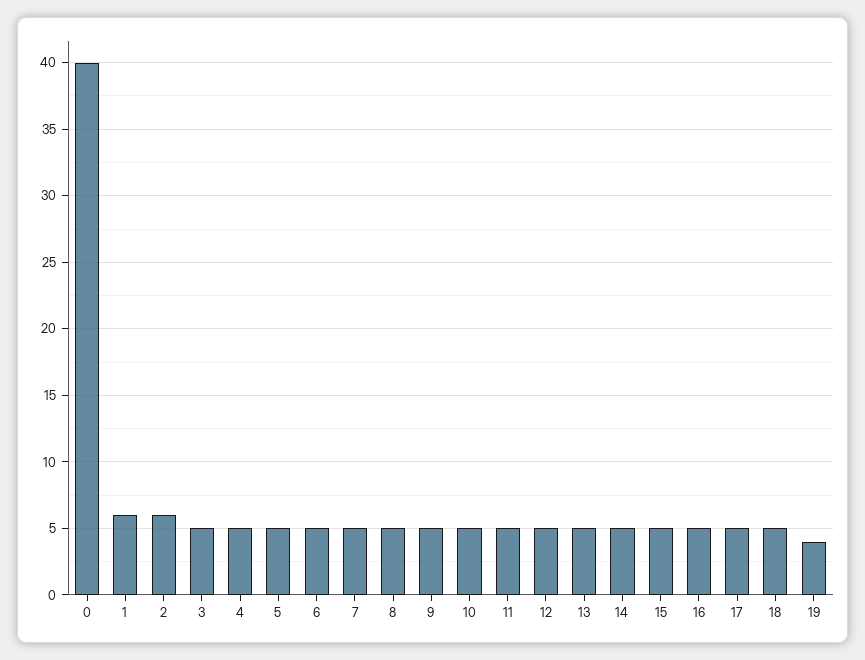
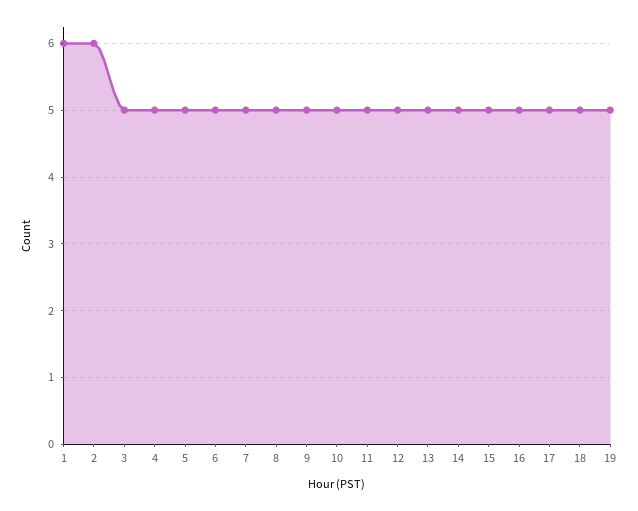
  {
-   "0": 40,
    "1": 6,
    "2": 6,
    "3": 5,
    "4": 5,
    "5": 5,
    "6": 5,
    "7": 5,
    "8": 5,
    "9": 5,
    "10": 5,
    "11": 5,
    "12": 5,
    "13": 5,
    "14": 5,
    "15": 5,
    "16": 5,
    "17": 5,
    "18": 5,
-   "19": 4
+   "19": 5
  }

